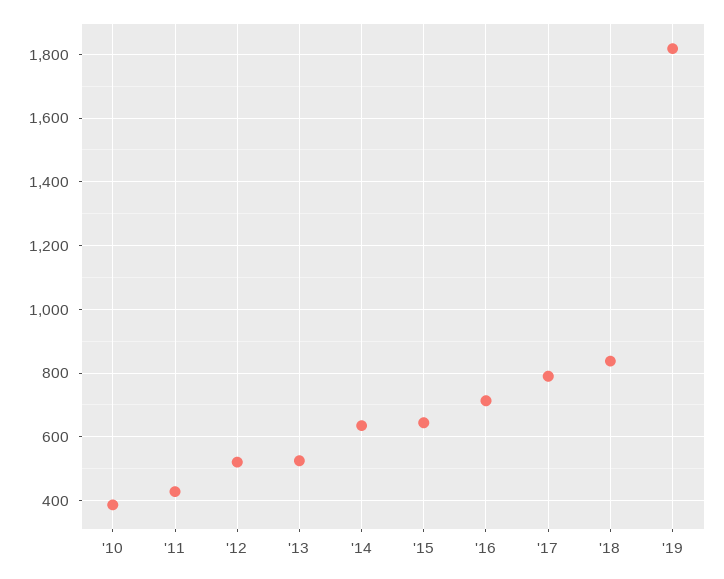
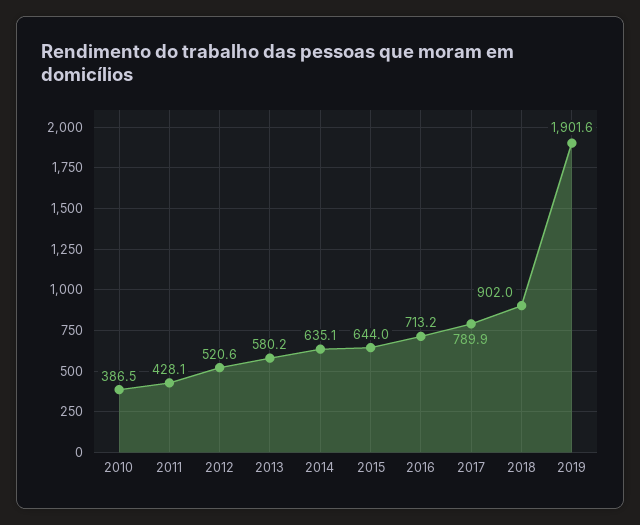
  {
    "'10": 386.5,
    "'11": 428.1,
    "'12": 520.6,
-   "'13": 520,
+   "'13": 580.2,
    "'14": 635.1,
    "'15": 644,
    "'16": 713.2,
    "'17": 789.9,
-   "'18": 840,
+   "'18": 902,
-   "'19": 1820
+   "'19": 1901.6
  }

